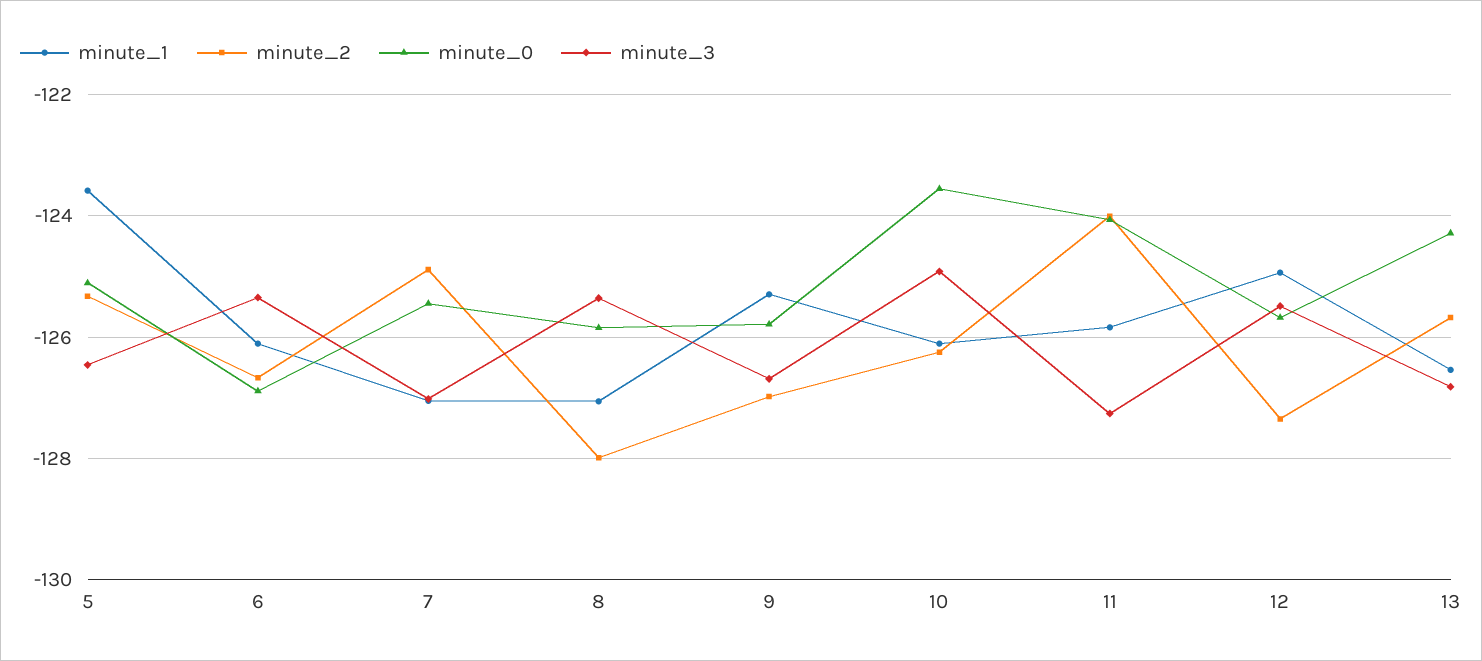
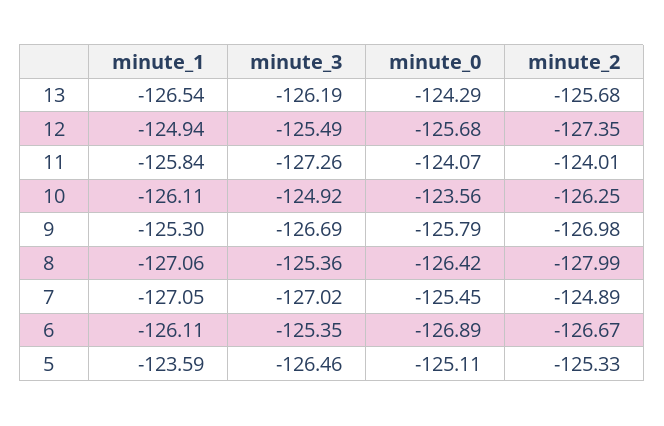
  {
    "minute_1": {
      "5": -123.59,
      "6": -126.11,
      "7": -127.05,
      "8": -127.06,
      "9": -125.3,
      "10": -126.11,
      "11": -125.84,
      "12": -124.94,
      "13": -126.54
    },
    "minute_2": {
      "5": -125.33,
      "6": -126.67,
      "7": -124.89,
      "8": -127.99,
      "9": -126.98,
      "10": -126.25,
      "11": -124.01,
      "12": -127.35,
      "13": -125.68
    },
    "minute_0": {
      "5": -125.11,
      "6": -126.89,
      "7": -125.45,
-     "8": -125.8,
+     "8": -126.42,
      "9": -125.79,
      "10": -123.56,
      "11": -124.07,
      "12": -125.68,
      "13": -124.29
    },
    "minute_3": {
      "5": -126.46,
      "6": -125.35,
      "7": -127.02,
      "8": -125.36,
      "9": -126.69,
      "10": -124.92,
      "11": -127.26,
      "12": -125.49,
-     "13": -126.8
+     "13": -126.19
    }
  }

